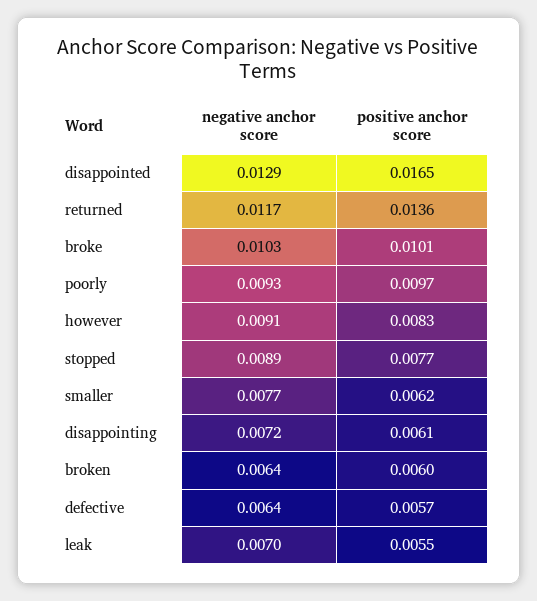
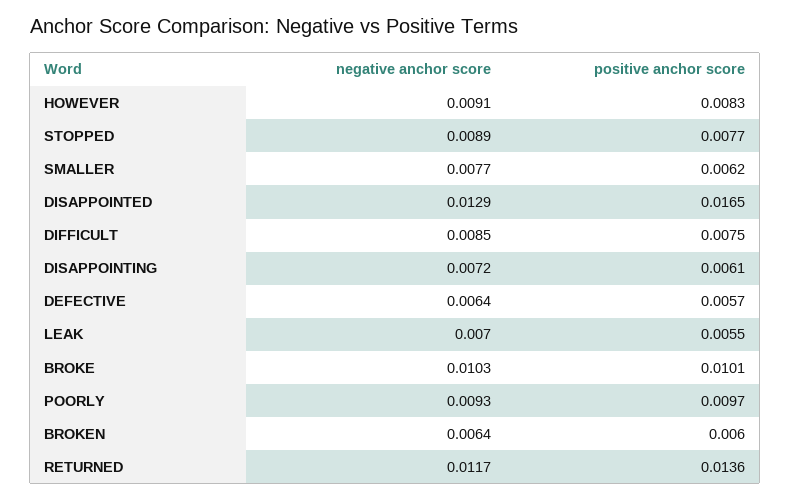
  {
    "negative anchor score": {
      "disappointed": 0.0129,
      "returned": 0.0117,
      "broke": 0.0103,
      "poorly": 0.0093,
      "however": 0.0091,
      "stopped": 0.0089,
      "smaller": 0.0077,
      "disappointing": 0.0072,
      "broken": 0.0064,
      "defective": 0.0064,
-     "leak": 0.007
+     "leak": 0.007,
+     "DIFFICULT": 0.0085
    },
    "positive anchor score": {
      "disappointed": 0.0165,
      "returned": 0.0136,
      "broke": 0.0101,
      "poorly": 0.0097,
      "however": 0.0083,
      "stopped": 0.0077,
      "smaller": 0.0062,
      "disappointing": 0.0061,
      "broken": 0.006,
      "defective": 0.0057,
-     "leak": 0.0055
+     "leak": 0.0055,
+     "DIFFICULT": 0.0075
    }
  }

